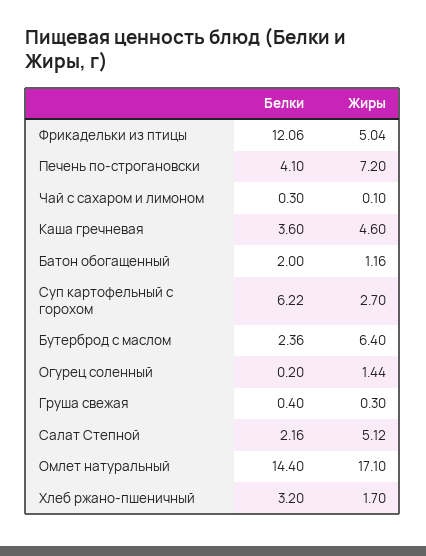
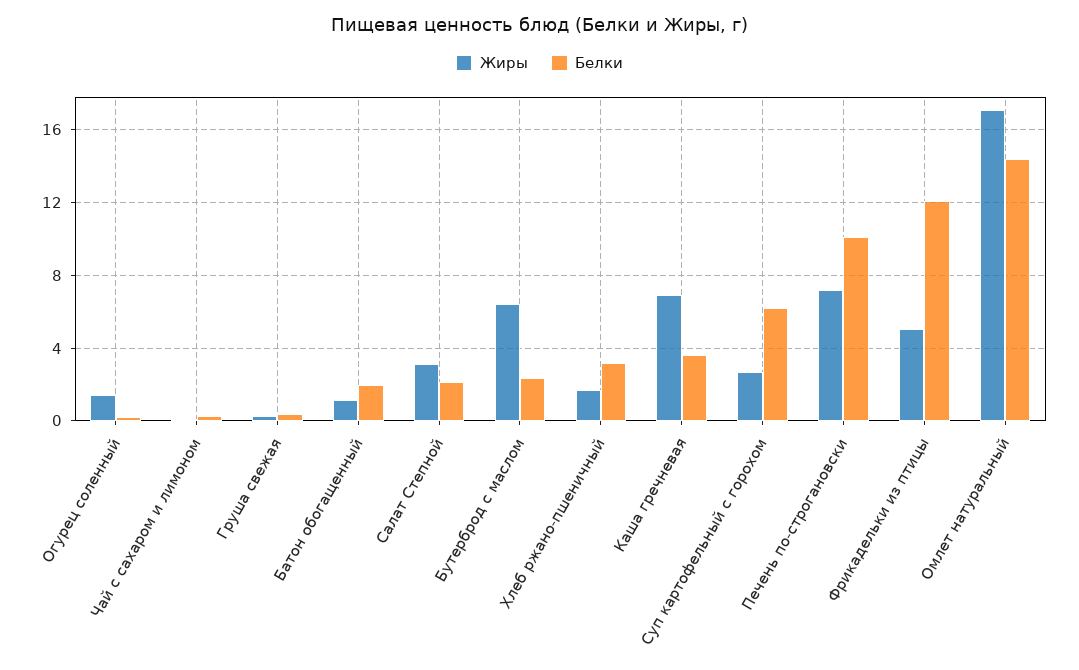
  {
    "Белки": {
      "Фрикадельки из птицы": 12.06,
-     "Печень по-строгановски": 4.1,
+     "Печень по-строгановски": 10,
      "Чай с сахаром и лимоном": 0.3,
      "Каша гречневая": 3.6,
      "Батон обогащенный": 2,
      "Суп картофельный с горохом": 6.22,
      "Бутерброд с маслом": 2.36,
      "Огурец соленный": 0.2,
      "Груша свежая": 0.4,
      "Салат Степной": 2.16,
      "Омлет натуральный": 14.4,
      "Хлеб ржано-пшеничный": 3.2
    },
    "Жиры": {
      "Фрикадельки из птицы": 5.04,
      "Печень по-строгановски": 7.2,
      "Чай с сахаром и лимоном": 0.1,
-     "Каша гречневая": 4.6,
+     "Каша гречневая": 7,
      "Батон обогащенный": 1.16,
      "Суп картофельный с горохом": 2.7,
      "Бутерброд с маслом": 6.4,
      "Огурец соленный": 1.44,
      "Груша свежая": 0.3,
-     "Салат Степной": 5.12,
+     "Салат Степной": 3,
      "Омлет натуральный": 17.1,
      "Хлеб ржано-пшеничный": 1.7
    }
  }

